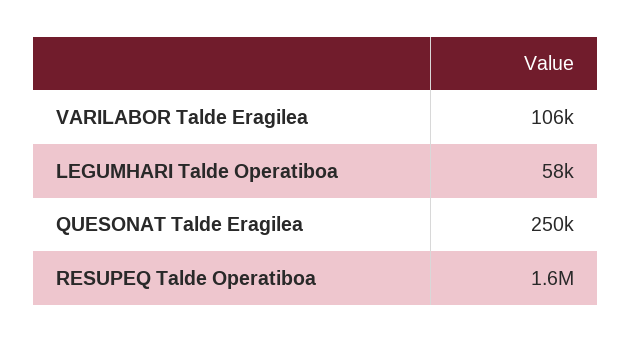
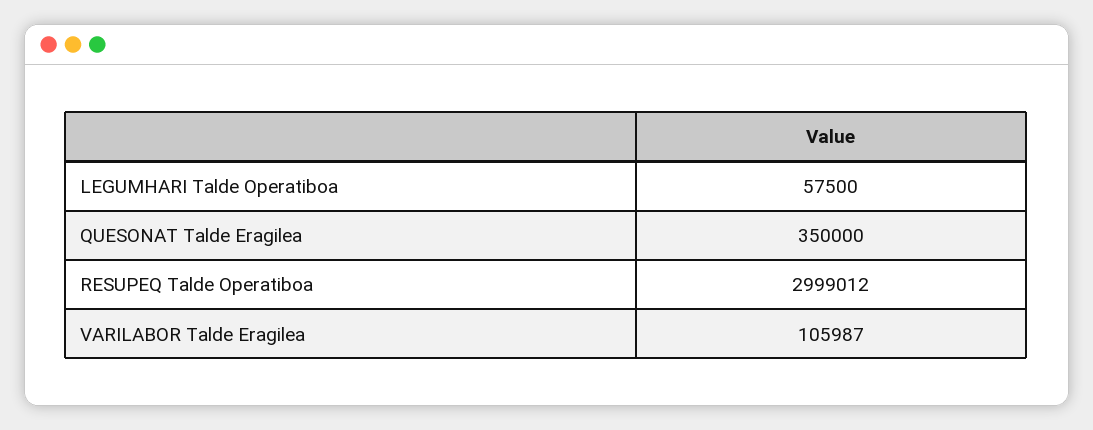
  {
    "VARILABOR Talde Eragilea": 105987,
    "LEGUMHARI Talde Operatiboa": 57500,
-   "QUESONAT Talde Eragilea": 250000,
+   "QUESONAT Talde Eragilea": 350000,
-   "RESUPEQ Talde Operatiboa": 1600000
+   "RESUPEQ Talde Operatiboa": 2999012
  }

